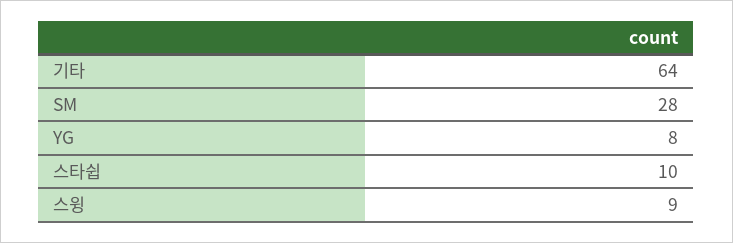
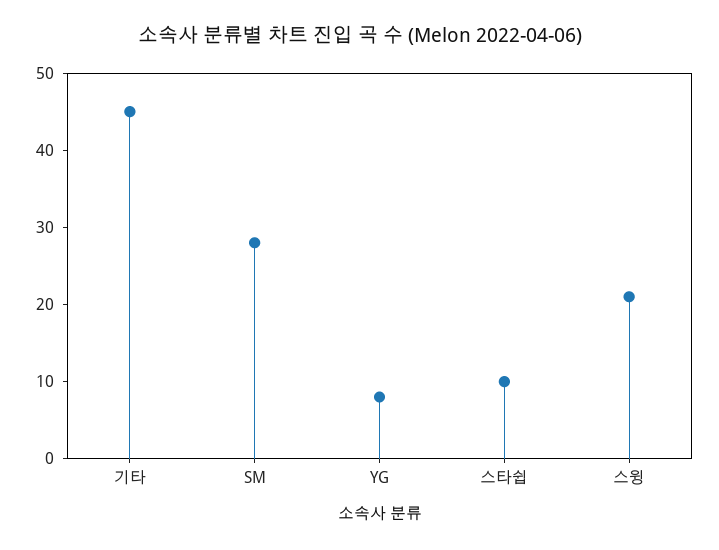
  {
-   "기타": 64,
+   "기타": 45,
    "SM": 28,
    "YG": 8,
    "스타쉽": 10,
-   "스윙": 9
+   "스윙": 20
  }

